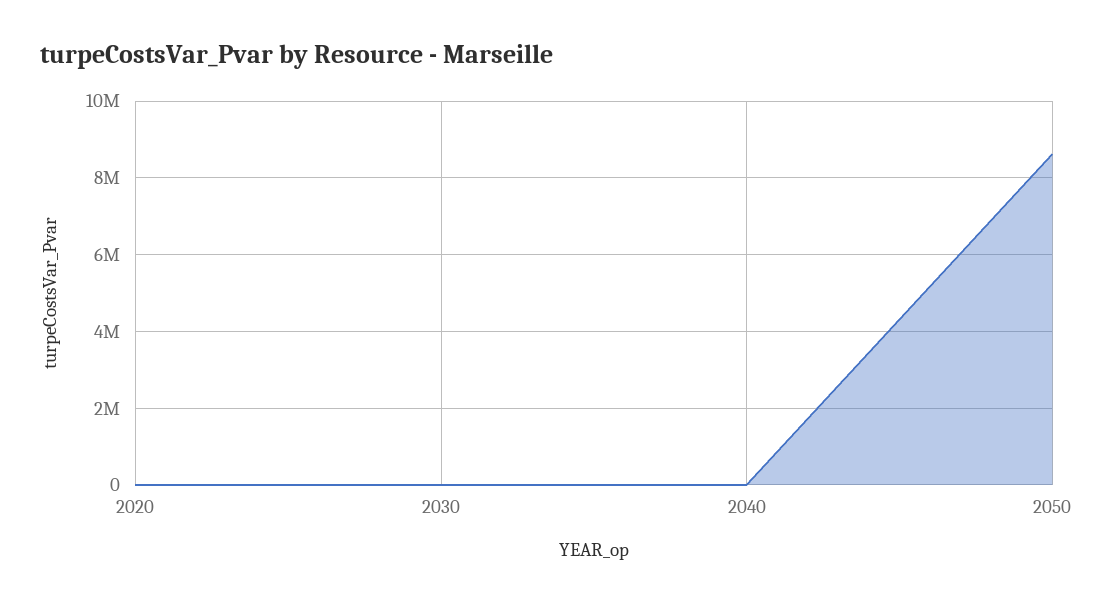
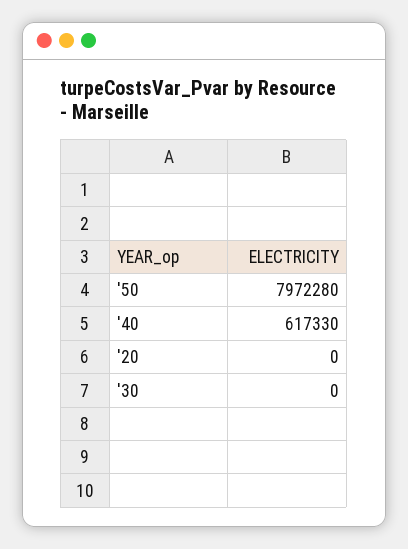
  {
    "2020": 0,
    "2030": 0,
-   "2040": 0,
+   "2040": 617330,
-   "2050": 8600000
+   "2050": 7972280
  }

